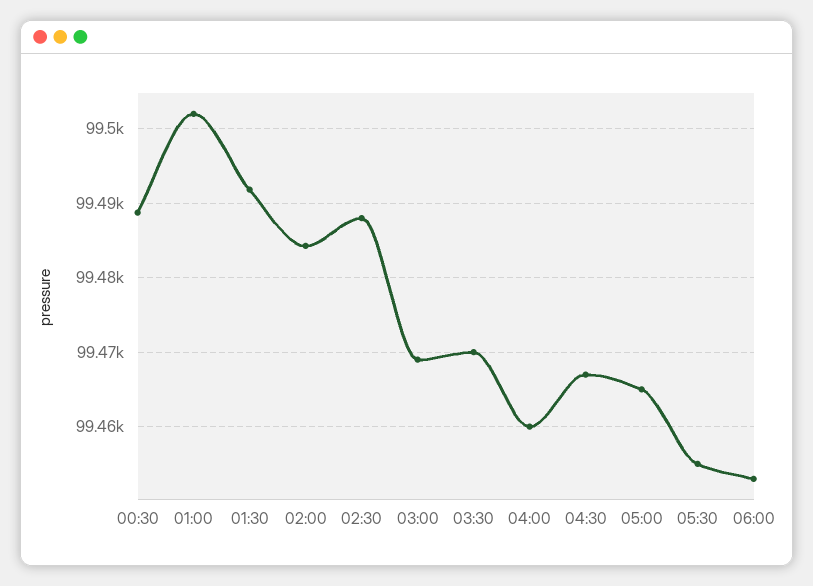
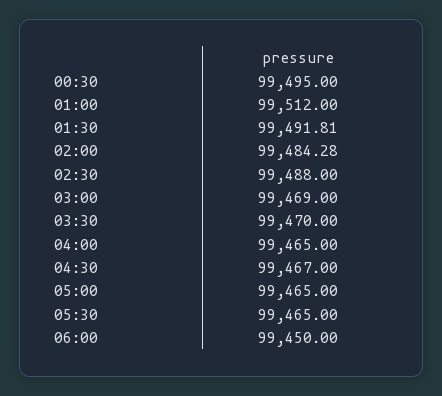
  {
-   "00:30": 99489,
+   "00:30": 99495,
-   "01:00": 99502,
+   "01:00": 99512,
    "01:30": 99491.81,
    "02:00": 99484.28,
    "02:30": 99488,
    "03:00": 99469,
    "03:30": 99470,
-   "04:00": 99460,
+   "04:00": 99465,
    "04:30": 99467,
    "05:00": 99465,
-   "05:30": 99455,
+   "05:30": 99465,
-   "06:00": 99453
+   "06:00": 99450
  }

